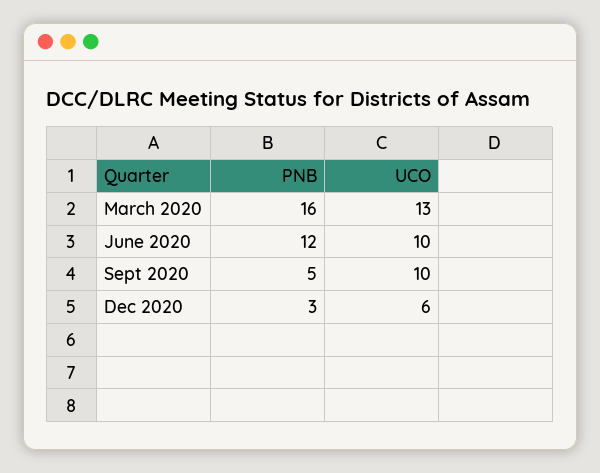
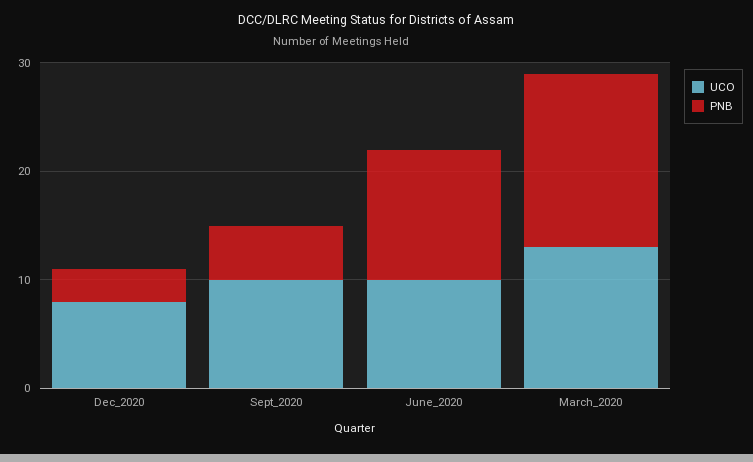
  {
    "PNB": {
      "March 2020": 16,
      "June 2020": 12,
      "Sept 2020": 5,
      "Dec 2020": 3
    },
    "UCO": {
      "March 2020": 13,
      "June 2020": 10,
      "Sept 2020": 10,
-     "Dec 2020": 6
+     "Dec 2020": 8
    }
  }

